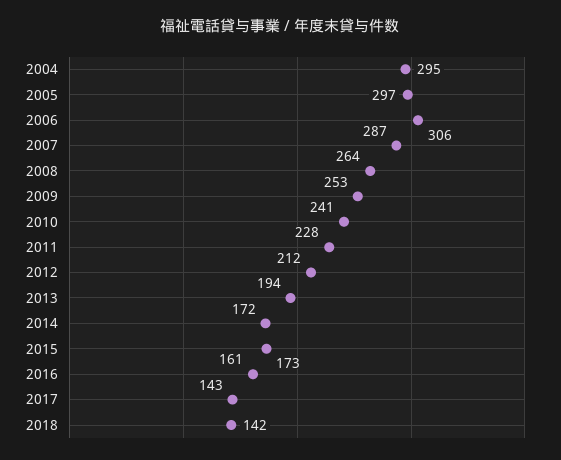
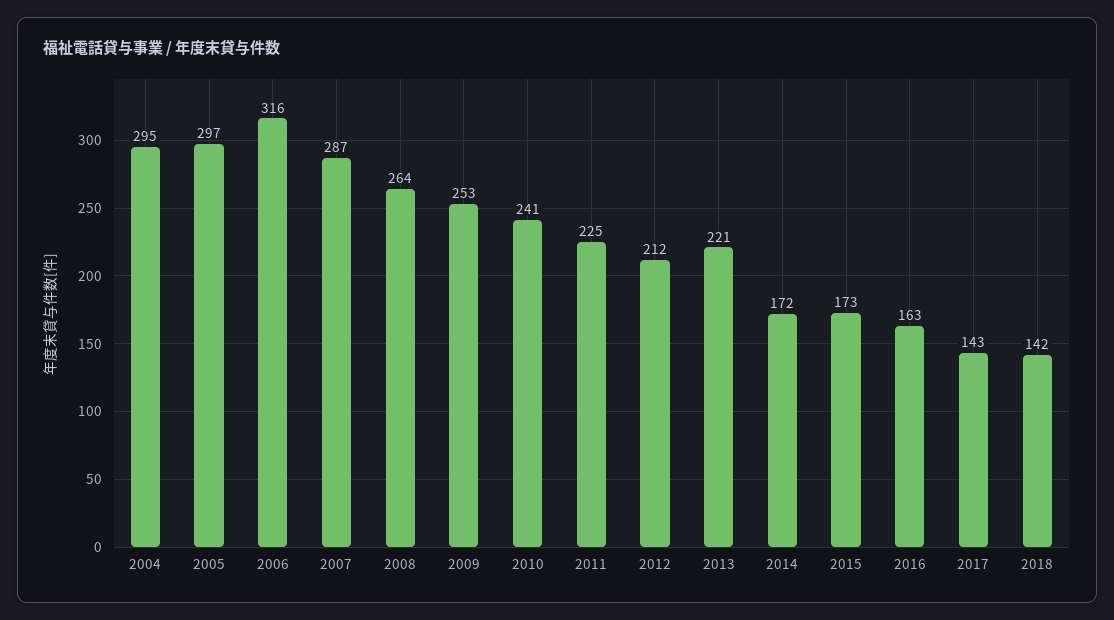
  {
    "2004": 295,
    "2005": 297,
-   "2006": 306,
+   "2006": 316,
    "2007": 287,
    "2008": 264,
    "2009": 253,
    "2010": 241,
-   "2011": 228,
+   "2011": 225,
    "2012": 212,
-   "2013": 194,
+   "2013": 221,
    "2014": 172,
    "2015": 173,
-   "2016": 161,
+   "2016": 163,
    "2017": 143,
    "2018": 142
  }

